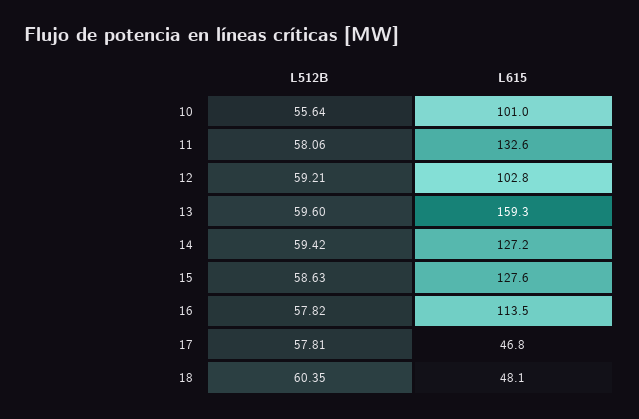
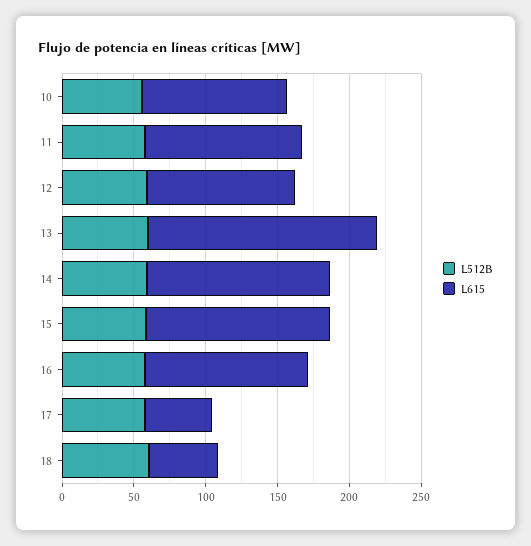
  {
    "L512B": {
      "10": 55.64,
      "11": 58.06,
      "12": 59.21,
      "13": 59.6,
      "14": 59.42,
      "15": 58.63,
      "16": 57.82,
      "17": 57.81,
      "18": 60.35
    },
    "L615": {
      "10": 101,
-     "11": 132.6,
+     "11": 110,
      "12": 102.8,
      "13": 159.3,
      "14": 127.2,
      "15": 127.6,
      "16": 113.5,
      "17": 46.8,
      "18": 48.1
    }
  }

